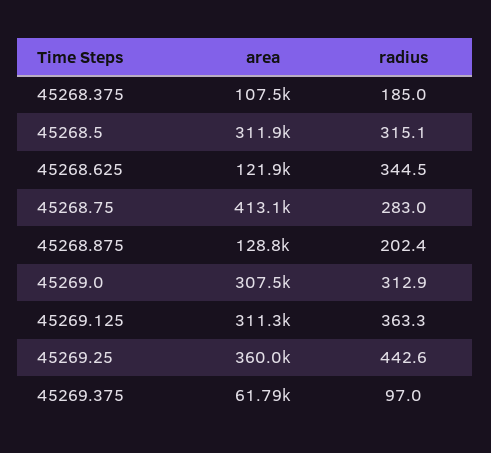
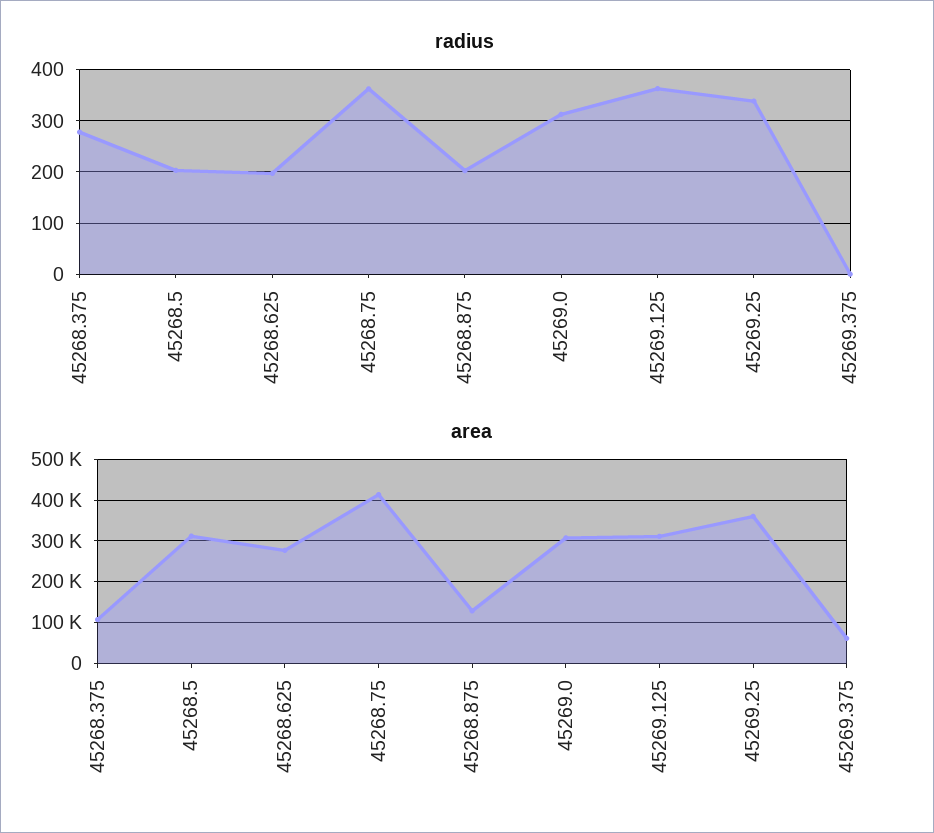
  {
    "area": {
      "45268.375": 107500,
      "45268.5": 311900,
-     "45268.625": 121900,
+     "45268.625": 280000,
      "45268.75": 413100,
      "45268.875": 128800,
      "45269.0": 307500,
      "45269.125": 311300,
      "45269.25": 360000,
      "45269.375": 61790
    },
    "radius": {
-     "45268.375": 185,
+     "45268.375": 280,
-     "45268.5": 315.1,
+     "45268.5": 200,
-     "45268.625": 344.5,
+     "45268.625": 200,
-     "45268.75": 283,
+     "45268.75": 360,
      "45268.875": 202.4,
      "45269.0": 312.9,
      "45269.125": 363.3,
-     "45269.25": 442.6,
+     "45269.25": 340,
-     "45269.375": 97
+     "45269.375": 0
    }
  }

